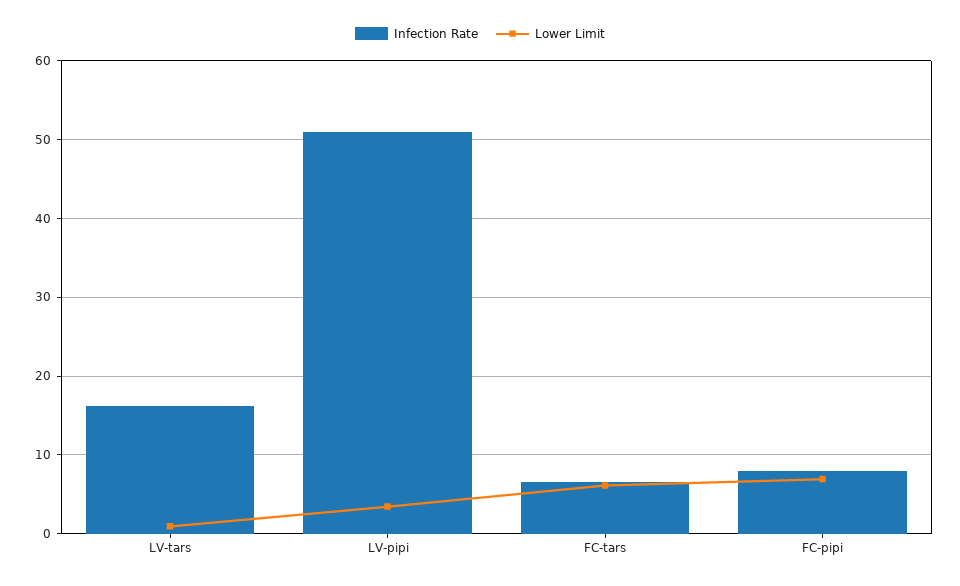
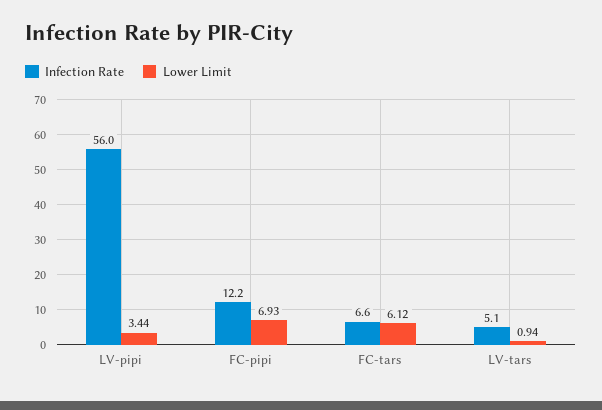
  {
    "Infection Rate": {
-     "LV-tars": 16,
+     "LV-tars": 5.1,
-     "LV-pipi": 51,
+     "LV-pipi": 56,
      "FC-tars": 6.6,
-     "FC-pipi": 8
+     "FC-pipi": 12.2
    },
    "Lower Limit": {
      "LV-tars": 0.94,
      "LV-pipi": 3.44,
      "FC-tars": 6.12,
      "FC-pipi": 6.93
    }
  }

